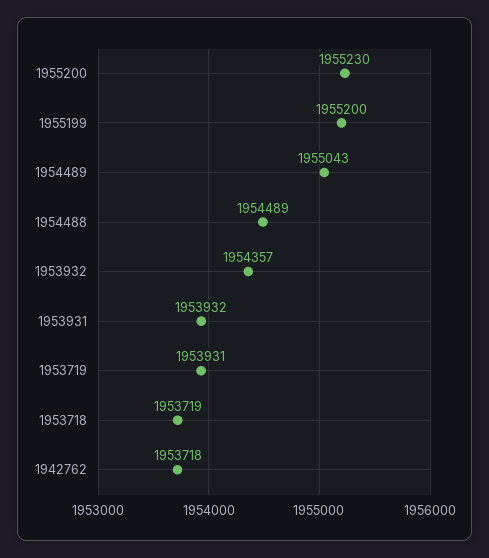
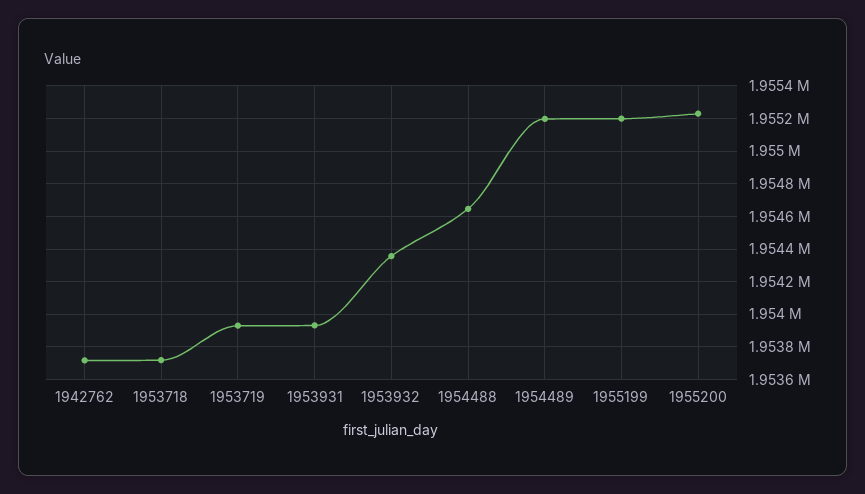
  {
    "1955200": 1955230,
    "1955199": 1955200,
-   "1954489": 1955043,
+   "1954489": 1955200,
-   "1954488": 1954489,
+   "1954488": 1954650,
    "1953932": 1954357,
    "1953931": 1953932,
    "1953719": 1953931,
    "1953718": 1953719,
    "1942762": 1953718
  }

